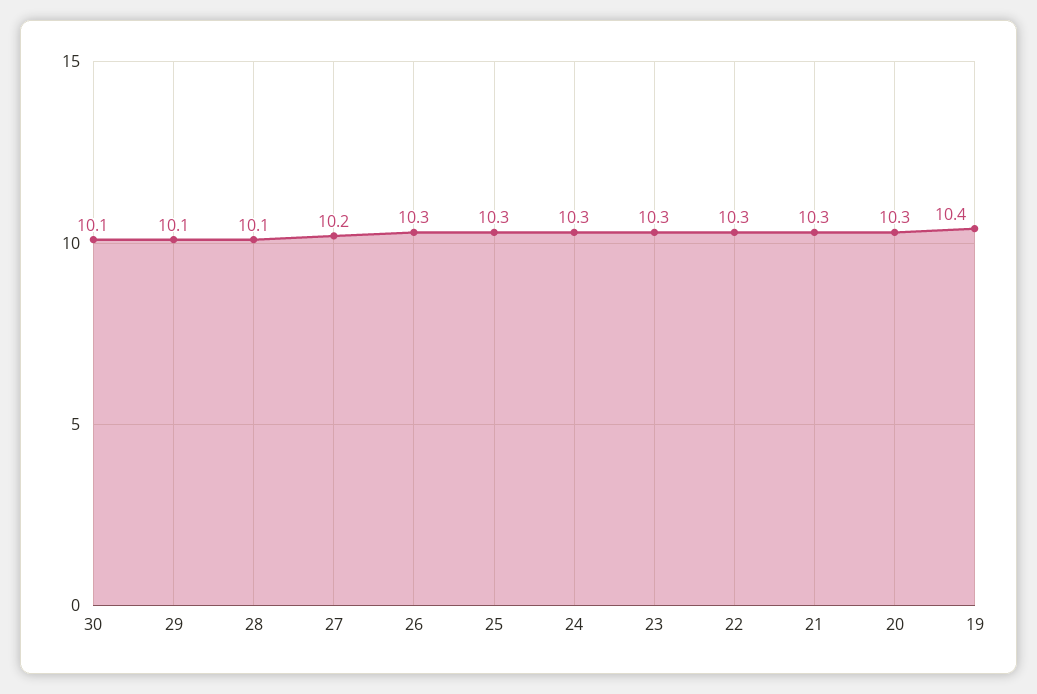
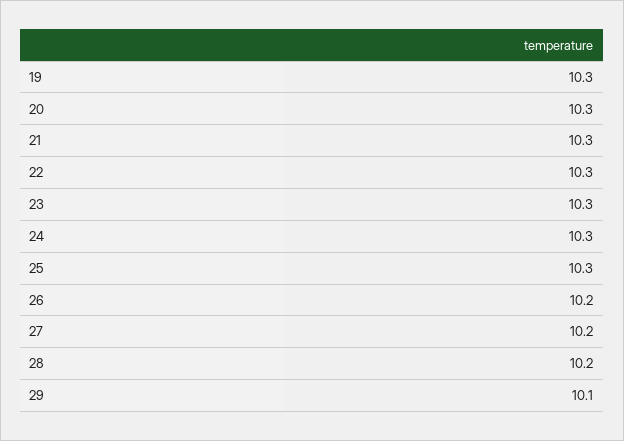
  {
-   "30": 10.1,
    "29": 10.1,
-   "28": 10.1,
+   "28": 10.2,
    "27": 10.2,
-   "26": 10.3,
+   "26": 10.2,
    "25": 10.3,
    "24": 10.3,
    "23": 10.3,
    "22": 10.3,
    "21": 10.3,
    "20": 10.3,
-   "19": 10.4
+   "19": 10.3
  }

